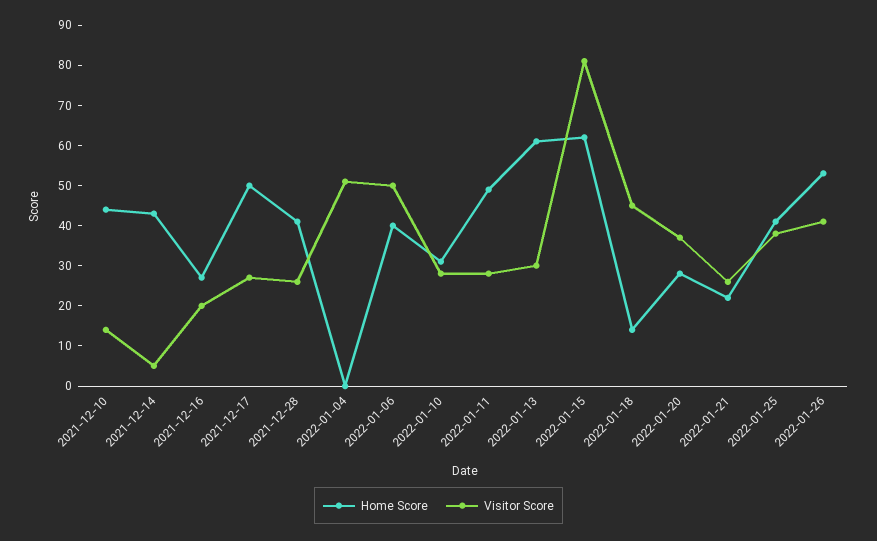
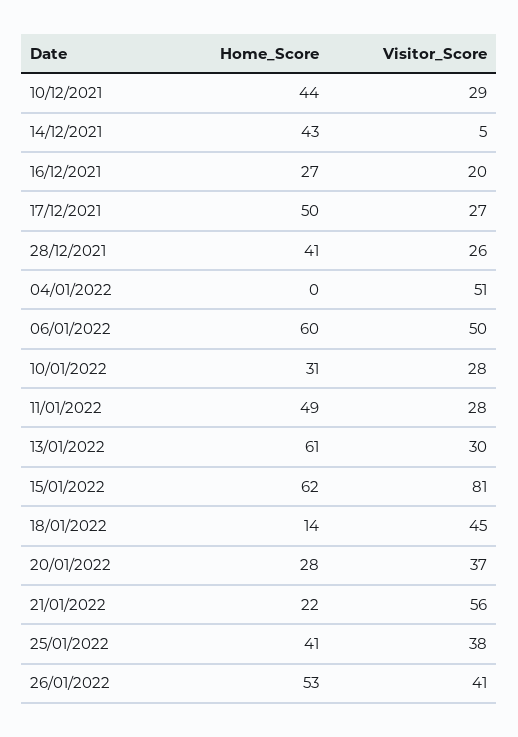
  {
    "Home Score": {
      "2021-12-10": 44,
      "2021-12-14": 43,
      "2021-12-16": 27,
      "2021-12-17": 50,
      "2021-12-28": 41,
      "2022-01-04": 0,
-     "2022-01-06": 40,
+     "2022-01-06": 60,
      "2022-01-10": 31,
      "2022-01-11": 49,
      "2022-01-13": 61,
      "2022-01-15": 62,
      "2022-01-18": 14,
      "2022-01-20": 28,
      "2022-01-21": 22,
      "2022-01-25": 41,
      "2022-01-26": 53
    },
    "Visitor Score": {
-     "2021-12-10": 15,
+     "2021-12-10": 29,
      "2021-12-14": 5,
      "2021-12-16": 20,
      "2021-12-17": 27,
      "2021-12-28": 26,
      "2022-01-04": 51,
      "2022-01-06": 50,
      "2022-01-10": 28,
      "2022-01-11": 28,
      "2022-01-13": 30,
      "2022-01-15": 81,
      "2022-01-18": 45,
      "2022-01-20": 37,
-     "2022-01-21": 25,
+     "2022-01-21": 56,
      "2022-01-25": 38,
      "2022-01-26": 41
    }
  }

